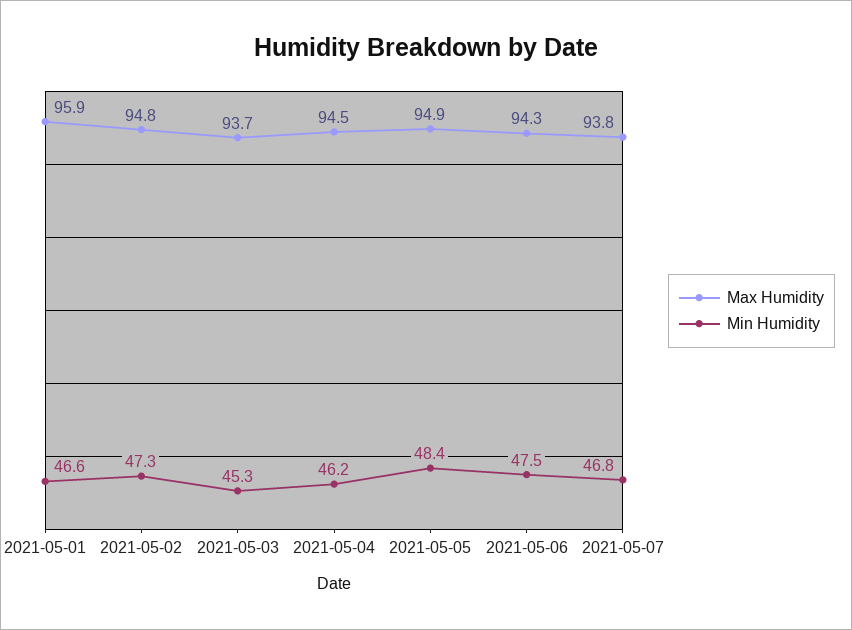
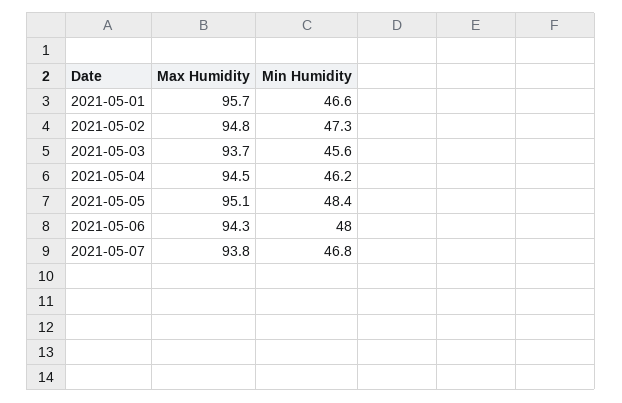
  {
    "Max Humidity": {
-     "2021-05-01": 95.9,
+     "2021-05-01": 95.7,
      "2021-05-02": 94.8,
      "2021-05-03": 93.7,
      "2021-05-04": 94.5,
-     "2021-05-05": 94.9,
+     "2021-05-05": 95.1,
      "2021-05-06": 94.3,
      "2021-05-07": 93.8
    },
    "Min Humidity": {
      "2021-05-01": 46.6,
      "2021-05-02": 47.3,
-     "2021-05-03": 45.3,
+     "2021-05-03": 45.6,
      "2021-05-04": 46.2,
      "2021-05-05": 48.4,
-     "2021-05-06": 47.5,
+     "2021-05-06": 48,
      "2021-05-07": 46.8
    }
  }

